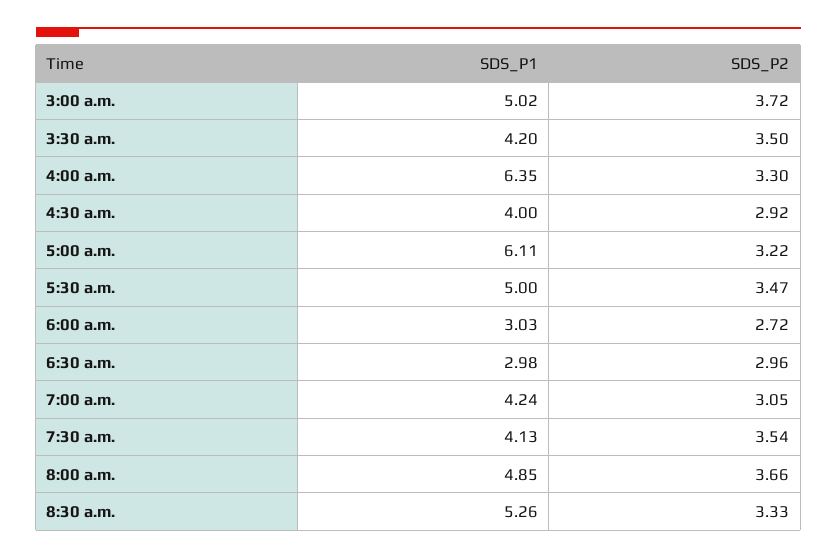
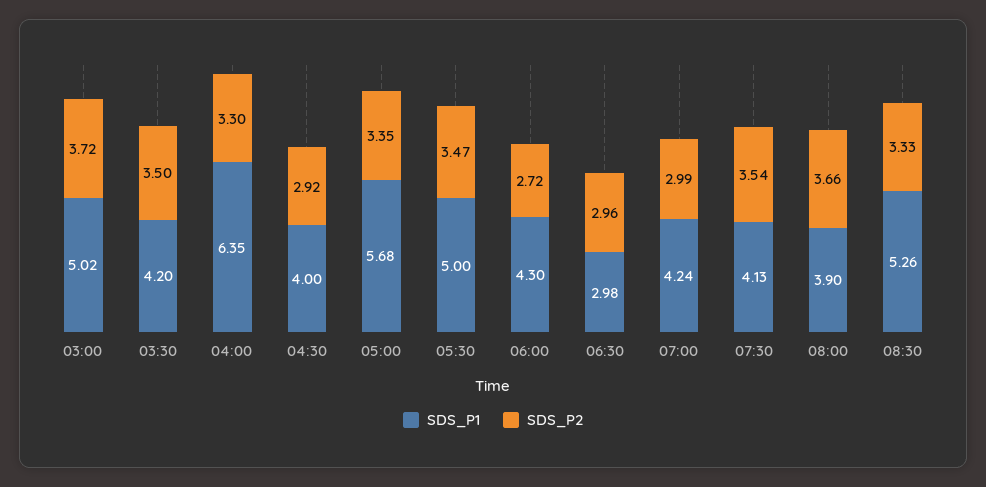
  {
    "SDS_P1": {
      "3:00 a.m.": 5.02,
      "3:30 a.m.": 4.2,
      "4:00 a.m.": 6.35,
      "4:30 a.m.": 4,
-     "5:00 a.m.": 6.11,
+     "5:00 a.m.": 5.68,
      "5:30 a.m.": 5,
-     "6:00 a.m.": 3.03,
+     "6:00 a.m.": 4.3,
      "6:30 a.m.": 2.98,
      "7:00 a.m.": 4.24,
      "7:30 a.m.": 4.13,
-     "8:00 a.m.": 4.85,
+     "8:00 a.m.": 3.9,
      "8:30 a.m.": 5.26
    },
    "SDS_P2": {
      "3:00 a.m.": 3.72,
      "3:30 a.m.": 3.5,
      "4:00 a.m.": 3.3,
      "4:30 a.m.": 2.92,
-     "5:00 a.m.": 3.22,
+     "5:00 a.m.": 3.35,
      "5:30 a.m.": 3.47,
      "6:00 a.m.": 2.72,
      "6:30 a.m.": 2.96,
-     "7:00 a.m.": 3.05,
+     "7:00 a.m.": 2.99,
      "7:30 a.m.": 3.54,
      "8:00 a.m.": 3.66,
      "8:30 a.m.": 3.33
    }
  }

